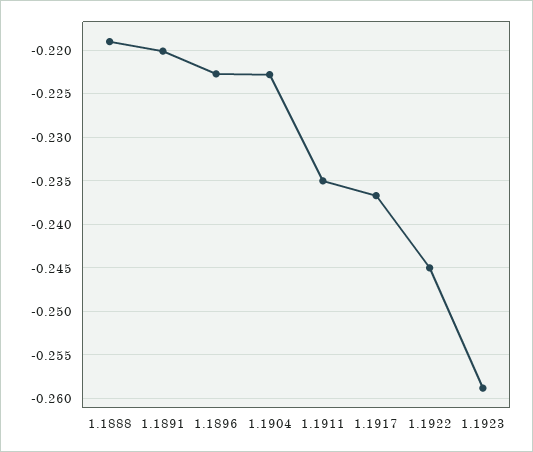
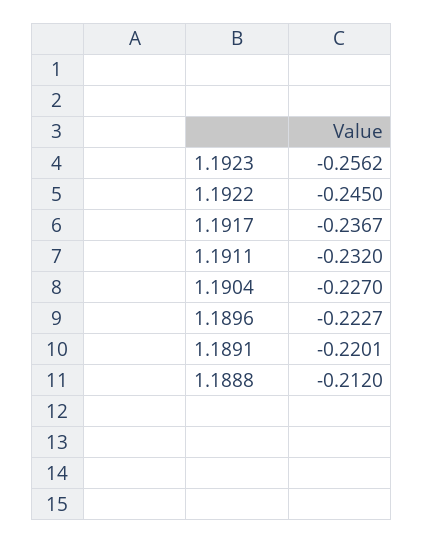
  {
-   "1.1888": -0.219,
+   "1.1888": -0.212,
    "1.1891": -0.2201,
    "1.1896": -0.2227,
-   "1.1904": -0.223,
+   "1.1904": -0.227,
-   "1.1911": -0.235,
+   "1.1911": -0.232,
    "1.1917": -0.2367,
    "1.1922": -0.245,
-   "1.1923": -0.259
+   "1.1923": -0.2562
  }

